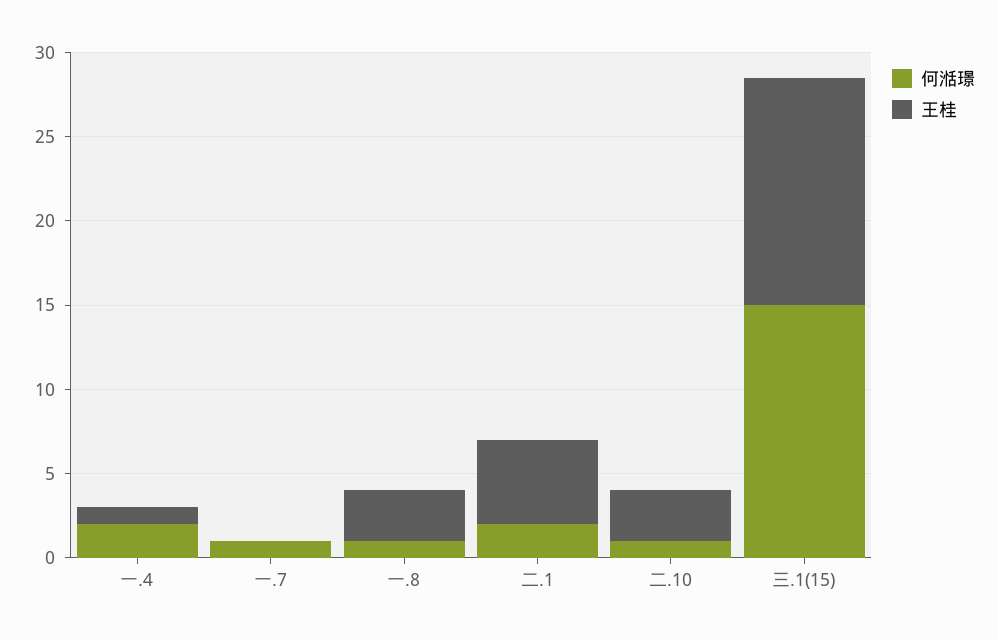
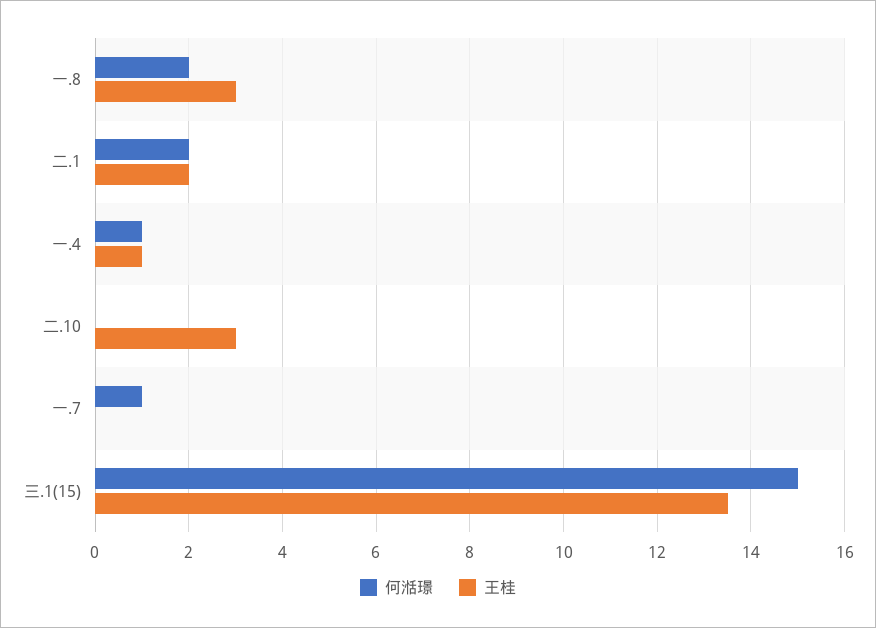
  {
    "何湉璟": {
-     "一.4": 2,
+     "一.4": 1,
      "一.7": 1,
-     "一.8": 1,
+     "一.8": 2,
      "二.1": 2,
-     "二.10": 1,
+     "二.10": 0,
      "三.1(15)": 15
    },
    "王桂": {
      "一.4": 1,
      "一.7": 0,
      "一.8": 3,
-     "二.1": 5,
+     "二.1": 2,
      "二.10": 3,
      "三.1(15)": 13.5
    }
  }

